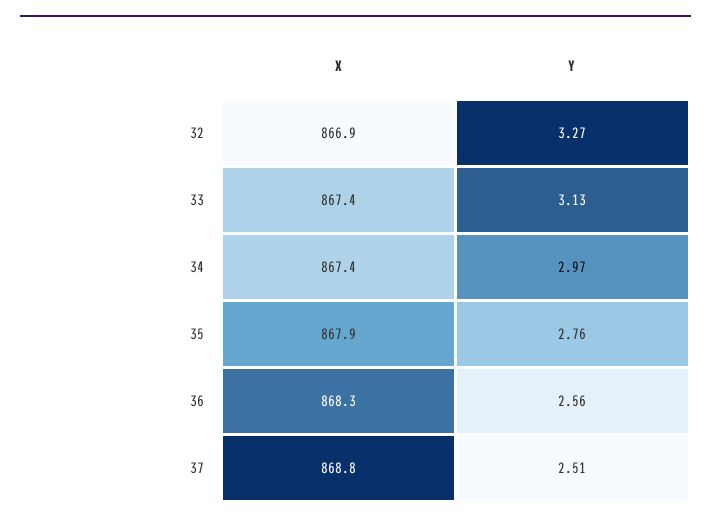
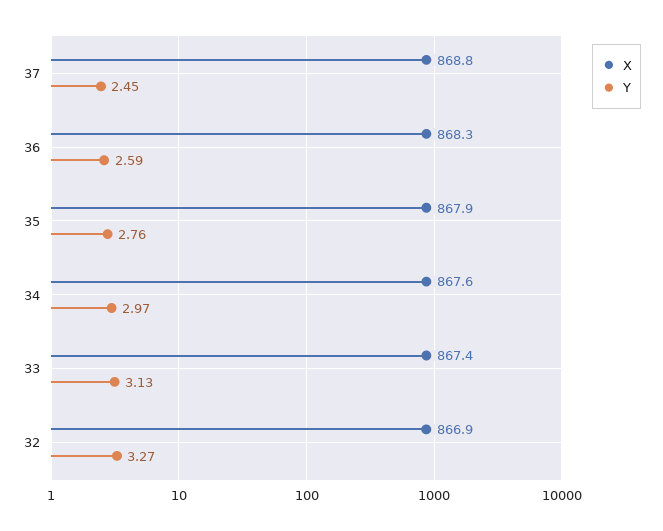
  {
    "X": {
      "32": 866.9,
      "33": 867.4,
-     "34": 867.4,
+     "34": 867.6,
      "35": 867.9,
      "36": 868.3,
      "37": 868.8
    },
    "Y": {
      "32": 3.27,
      "33": 3.13,
      "34": 2.97,
      "35": 2.76,
-     "36": 2.56,
+     "36": 2.59,
-     "37": 2.51
+     "37": 2.45
    }
  }

